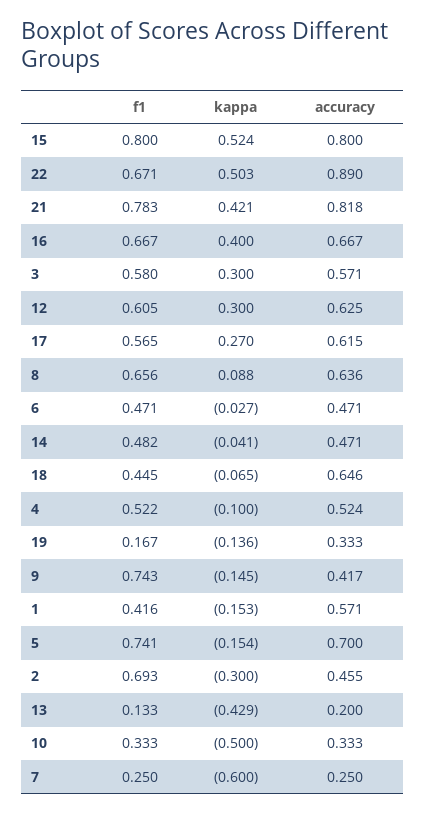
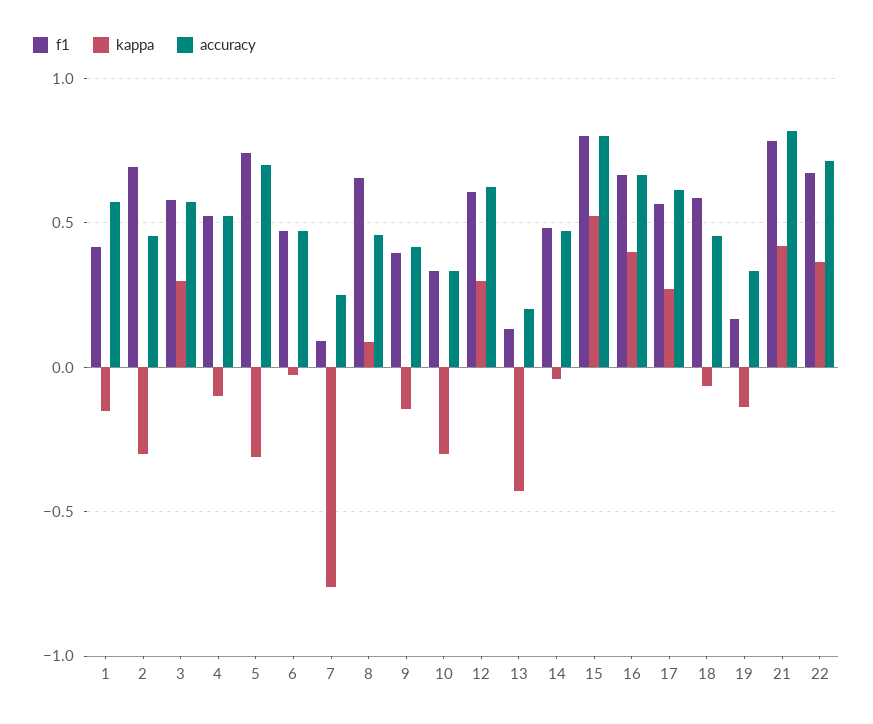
  {
    "f1": {
      "15": 0.8,
      "22": 0.671,
      "21": 0.783,
      "16": 0.667,
      "3": 0.58,
      "12": 0.605,
      "17": 0.565,
      "8": 0.656,
      "6": 0.471,
      "14": 0.482,
-     "18": 0.445,
+     "18": 0.6,
      "4": 0.522,
      "19": 0.167,
-     "9": 0.743,
+     "9": 0.4,
      "1": 0.416,
      "5": 0.741,
      "2": 0.693,
      "13": 0.133,
      "10": 0.333,
-     "7": 0.25
+     "7": 0.1
    },
    "kappa": {
      "15": 0.524,
-     "22": 0.503,
+     "22": 0.35,
      "21": 0.421,
      "16": 0.4,
      "3": 0.3,
      "12": 0.3,
      "17": 0.27,
      "8": 0.088,
      "6": -0.027,
      "14": -0.041,
      "18": -0.065,
      "4": -0.1,
      "19": -0.136,
      "9": -0.145,
      "1": -0.153,
-     "5": -0.154,
+     "5": -0.3,
      "2": -0.3,
      "13": -0.429,
-     "10": -0.5,
+     "10": -0.3,
-     "7": -0.6
+     "7": -0.75
    },
    "accuracy": {
      "15": 0.8,
-     "22": 0.89,
+     "22": 0.7,
      "21": 0.818,
      "16": 0.667,
      "3": 0.571,
      "12": 0.625,
      "17": 0.615,
-     "8": 0.636,
+     "8": 0.45,
      "6": 0.471,
      "14": 0.471,
-     "18": 0.646,
+     "18": 0.45,
      "4": 0.524,
      "19": 0.333,
      "9": 0.417,
      "1": 0.571,
      "5": 0.7,
      "2": 0.455,
      "13": 0.2,
      "10": 0.333,
      "7": 0.25
    }
  }

